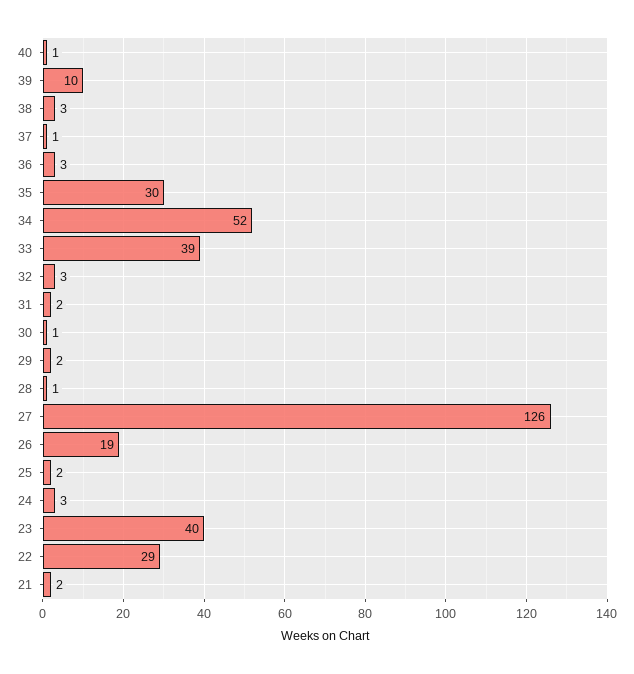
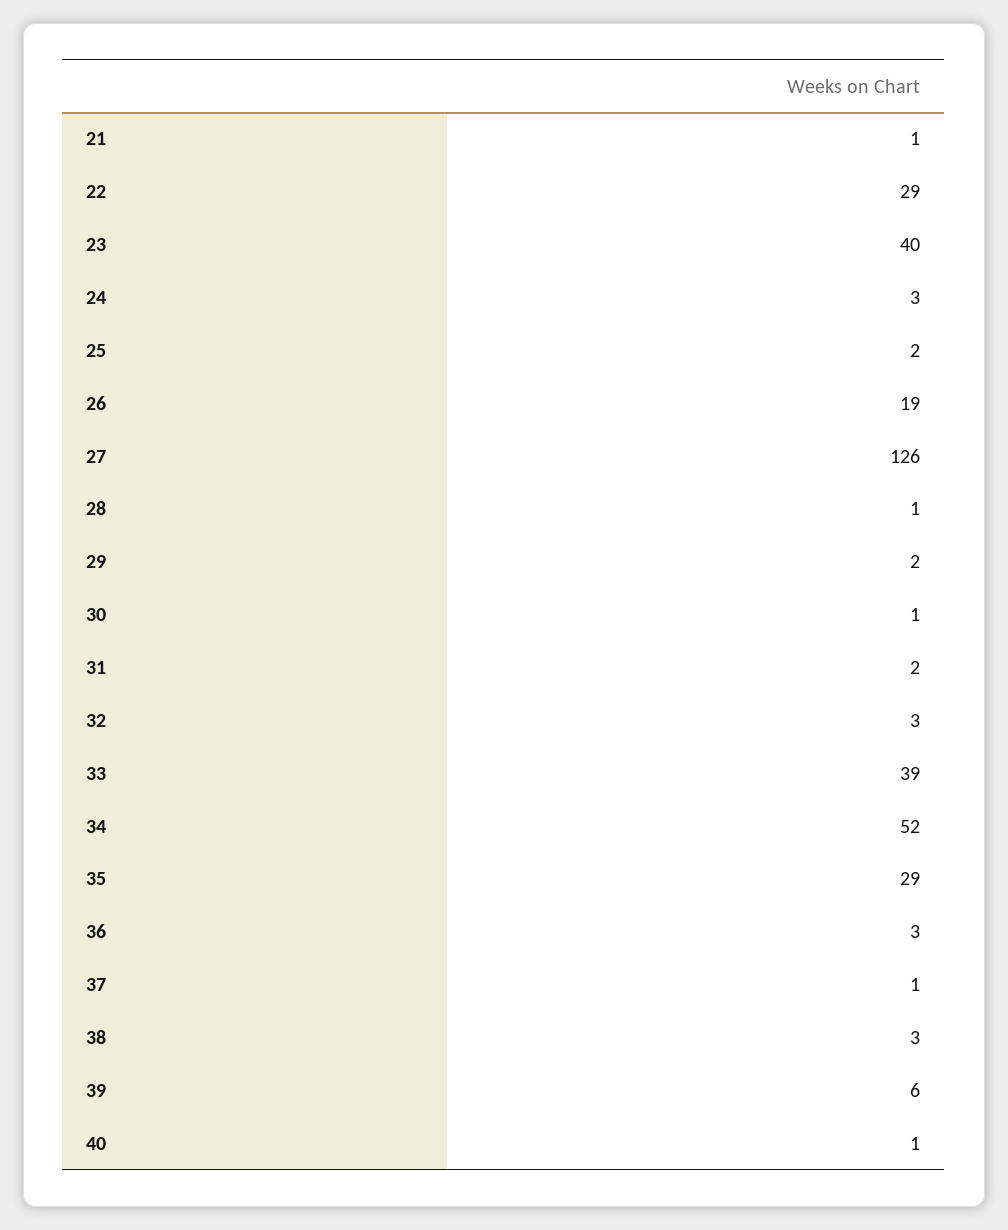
  {
    "40": 1,
-   "39": 10,
+   "39": 6,
    "38": 3,
    "37": 1,
    "36": 3,
-   "35": 30,
+   "35": 29,
    "34": 52,
    "33": 39,
    "32": 3,
    "31": 2,
    "30": 1,
    "29": 2,
    "28": 1,
    "27": 126,
    "26": 19,
    "25": 2,
    "24": 3,
    "23": 40,
    "22": 29,
-   "21": 2
+   "21": 1
  }

